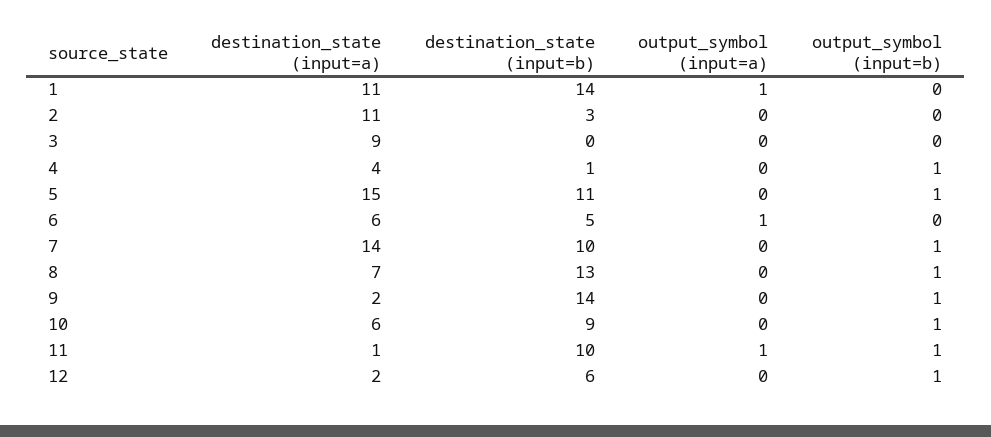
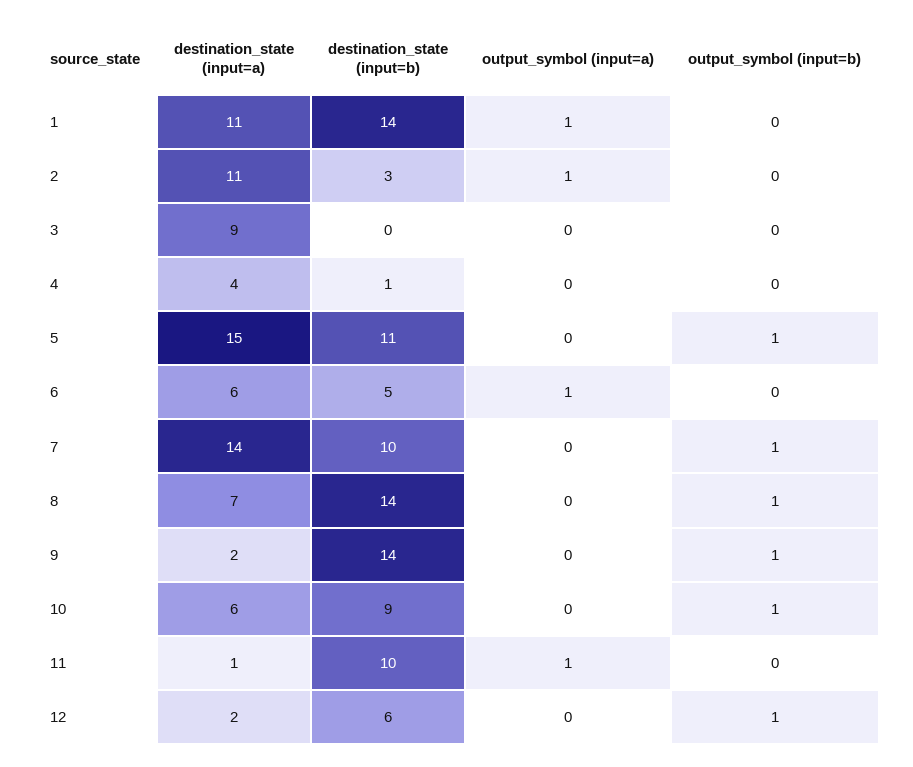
  {
    "destination_state (input=a)": {
      "1": 11,
      "2": 11,
      "3": 9,
      "4": 4,
      "5": 15,
      "6": 6,
      "7": 14,
      "8": 7,
      "9": 2,
      "10": 6,
      "11": 1,
      "12": 2
    },
    "destination_state (input=b)": {
      "1": 14,
      "2": 3,
      "3": 0,
      "4": 1,
      "5": 11,
      "6": 5,
      "7": 10,
-     "8": 13,
+     "8": 14,
      "9": 14,
      "10": 9,
      "11": 10,
      "12": 6
    },
    "output_symbol (input=a)": {
      "1": 1,
-     "2": 0,
+     "2": 1,
      "3": 0,
      "4": 0,
      "5": 0,
      "6": 1,
      "7": 0,
      "8": 0,
      "9": 0,
      "10": 0,
      "11": 1,
      "12": 0
    },
    "output_symbol (input=b)": {
      "1": 0,
      "2": 0,
      "3": 0,
-     "4": 1,
+     "4": 0,
      "5": 1,
      "6": 0,
      "7": 1,
      "8": 1,
      "9": 1,
      "10": 1,
-     "11": 1,
+     "11": 0,
      "12": 1
    }
  }

